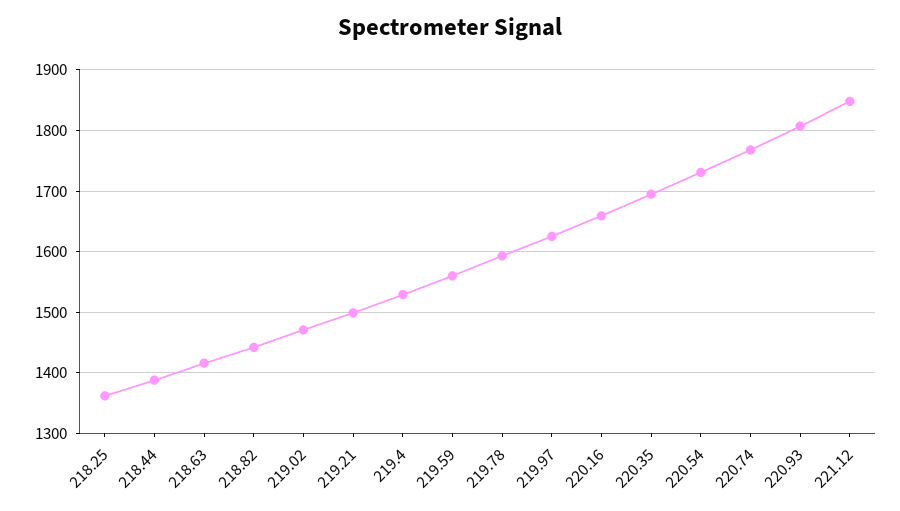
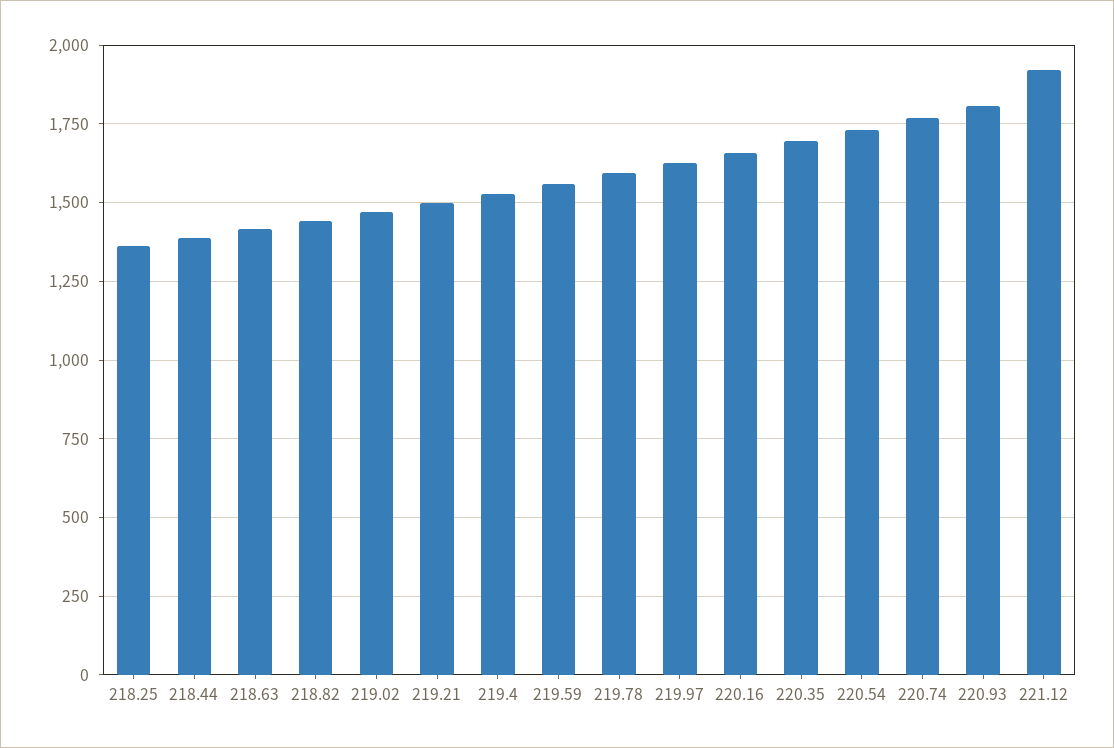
  {
    "218.25": 1360,
    "218.44": 1390,
    "218.63": 1420,
    "218.82": 1440,
    "219.02": 1470,
    "219.21": 1500,
    "219.4": 1530,
    "219.59": 1560,
    "219.78": 1590,
    "219.97": 1630,
    "220.16": 1660,
    "220.35": 1700,
    "220.54": 1730,
    "220.74": 1770,
    "220.93": 1810,
-   "221.12": 1850
+   "221.12": 1925
  }

